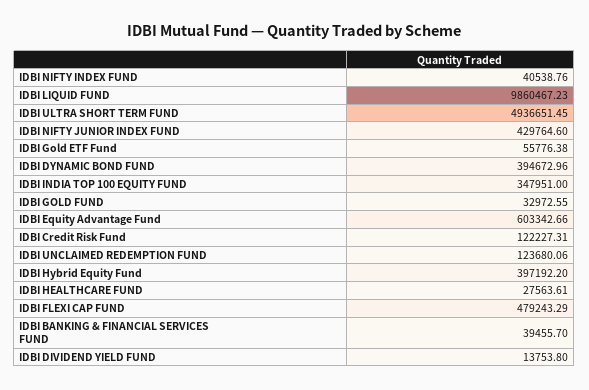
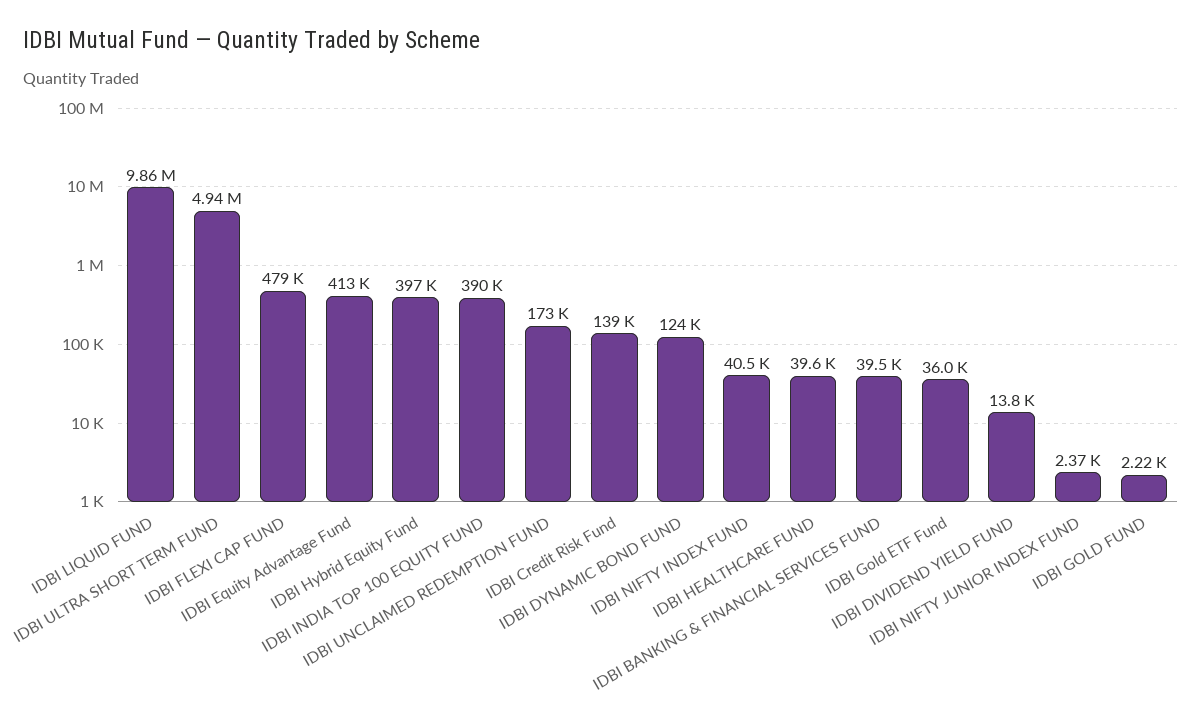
  {
    "IDBI NIFTY INDEX FUND": 40538.76,
    "IDBI LIQUID FUND": 9860467.23,
    "IDBI ULTRA SHORT TERM FUND": 4936651.45,
-   "IDBI NIFTY JUNIOR INDEX FUND": 429764.6,
+   "IDBI NIFTY JUNIOR INDEX FUND": 2370,
-   "IDBI Gold ETF Fund": 55776.38,
+   "IDBI Gold ETF Fund": 36000,
-   "IDBI DYNAMIC BOND FUND": 394672.96,
+   "IDBI DYNAMIC BOND FUND": 124000,
-   "IDBI INDIA TOP 100 EQUITY FUND": 347951,
+   "IDBI INDIA TOP 100 EQUITY FUND": 390000,
-   "IDBI GOLD FUND": 32972.55,
+   "IDBI GOLD FUND": 2220,
-   "IDBI Equity Advantage Fund": 603342.66,
+   "IDBI Equity Advantage Fund": 413000,
-   "IDBI Credit Risk Fund": 122227.31,
+   "IDBI Credit Risk Fund": 139000,
-   "IDBI UNCLAIMED REDEMPTION FUND": 123680.06,
+   "IDBI UNCLAIMED REDEMPTION FUND": 173000,
    "IDBI Hybrid Equity Fund": 397192.2,
-   "IDBI HEALTHCARE FUND": 27563.61,
+   "IDBI HEALTHCARE FUND": 39600,
    "IDBI FLEXI CAP FUND": 479243.29,
    "IDBI BANKING & FINANCIAL SERVICES FUND": 39455.7,
    "IDBI DIVIDEND YIELD FUND": 13753.8
  }

